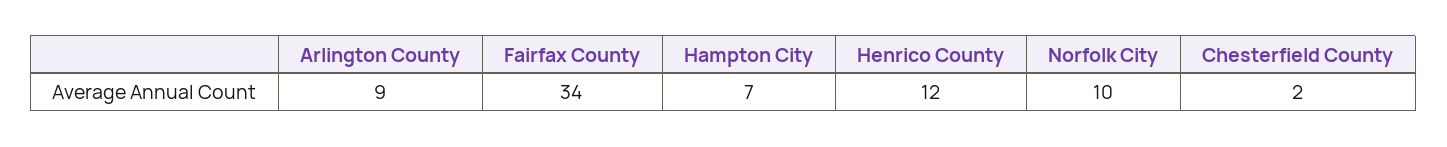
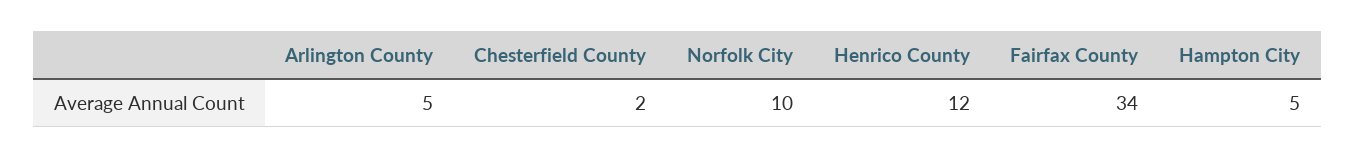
  {
-   "Arlington County": 9,
+   "Arlington County": 5,
    "Fairfax County": 34,
-   "Hampton City": 7,
+   "Hampton City": 5,
    "Henrico County": 12,
    "Norfolk City": 10,
    "Chesterfield County": 2
  }

